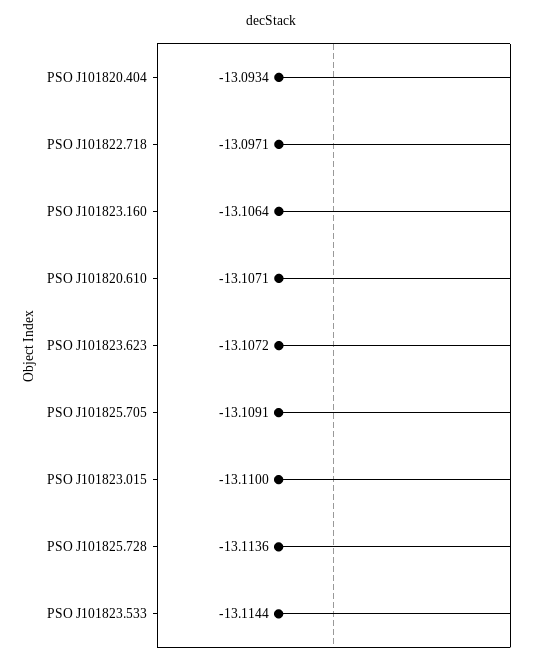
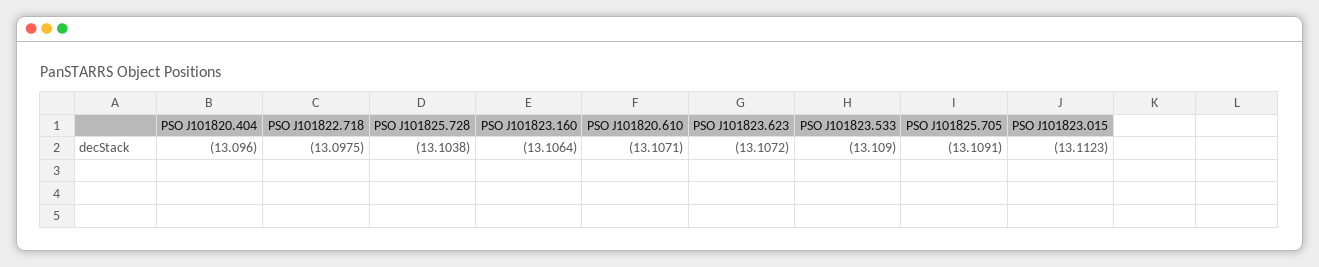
  {
-   "PSO J101820.404": -13.0934,
+   "PSO J101820.404": -13.096,
-   "PSO J101822.718": -13.0971,
+   "PSO J101822.718": -13.0975,
    "PSO J101823.160": -13.1064,
    "PSO J101820.610": -13.1071,
    "PSO J101823.623": -13.1072,
    "PSO J101825.705": -13.1091,
-   "PSO J101823.015": -13.11,
+   "PSO J101823.015": -13.1123,
-   "PSO J101825.728": -13.1136,
+   "PSO J101825.728": -13.1038,
-   "PSO J101823.533": -13.1144
+   "PSO J101823.533": -13.109
  }

